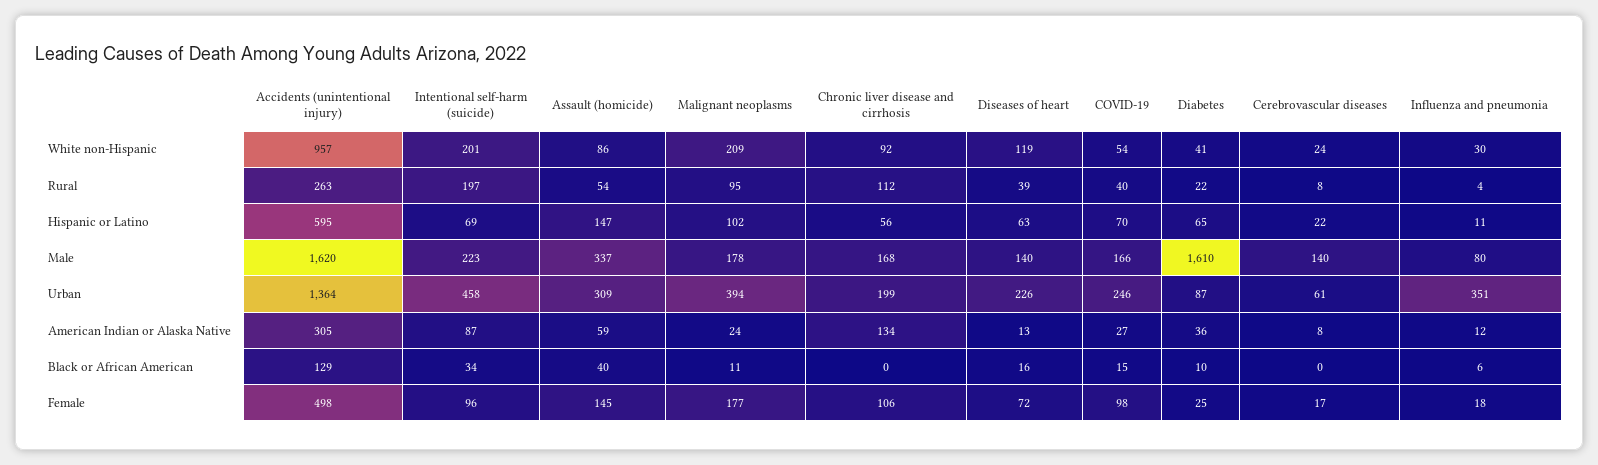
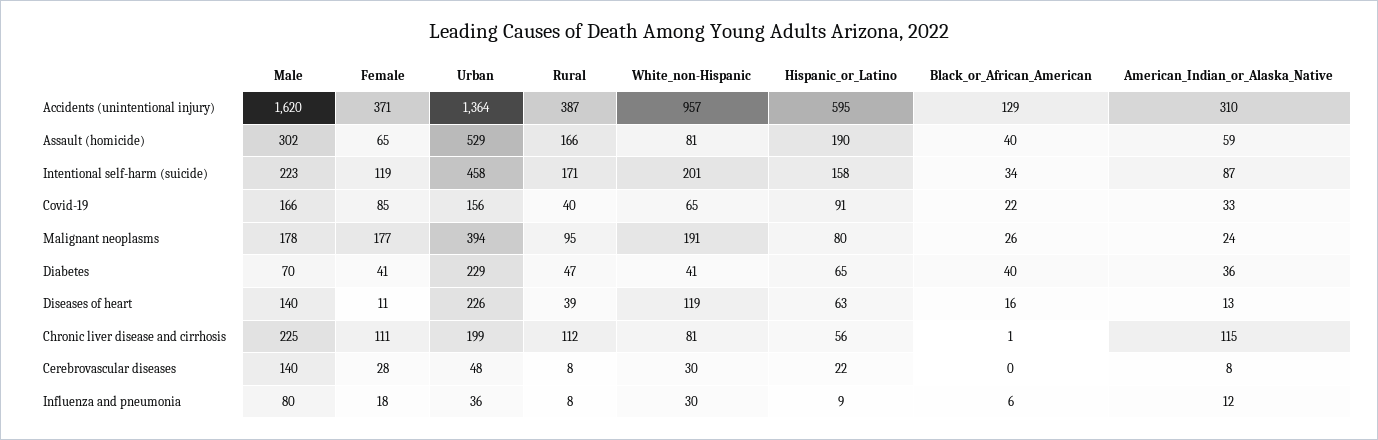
  {
    "Accidents (unintentional injury)": {
      "White non-Hispanic": 957,
-     "Rural": 263,
+     "Rural": 387,
      "Hispanic or Latino": 595,
      "Male": 1620,
      "Urban": 1364,
-     "American Indian or Alaska Native": 305,
+     "American Indian or Alaska Native": 310,
      "Black or African American": 129,
-     "Female": 498
+     "Female": 371
    },
    "Intentional self-harm (suicide)": {
      "White non-Hispanic": 201,
-     "Rural": 197,
+     "Rural": 171,
-     "Hispanic or Latino": 69,
+     "Hispanic or Latino": 158,
      "Male": 223,
      "Urban": 458,
      "American Indian or Alaska Native": 87,
      "Black or African American": 34,
-     "Female": 96
+     "Female": 119
    },
    "Assault (homicide)": {
-     "White non-Hispanic": 86,
+     "White non-Hispanic": 81,
-     "Rural": 54,
+     "Rural": 166,
-     "Hispanic or Latino": 147,
+     "Hispanic or Latino": 190,
-     "Male": 337,
+     "Male": 302,
-     "Urban": 309,
+     "Urban": 529,
      "American Indian or Alaska Native": 59,
      "Black or African American": 40,
-     "Female": 145
+     "Female": 65
    },
    "Malignant neoplasms": {
-     "White non-Hispanic": 209,
+     "White non-Hispanic": 191,
      "Rural": 95,
-     "Hispanic or Latino": 102,
+     "Hispanic or Latino": 80,
      "Male": 178,
      "Urban": 394,
      "American Indian or Alaska Native": 24,
-     "Black or African American": 11,
+     "Black or African American": 26,
      "Female": 177
    },
    "Chronic liver disease and cirrhosis": {
-     "White non-Hispanic": 92,
+     "White non-Hispanic": 81,
      "Rural": 112,
      "Hispanic or Latino": 56,
-     "Male": 168,
+     "Male": 225,
      "Urban": 199,
-     "American Indian or Alaska Native": 134,
+     "American Indian or Alaska Native": 115,
-     "Black or African American": 0,
+     "Black or African American": 1,
-     "Female": 106
+     "Female": 111
    },
    "Diseases of heart": {
      "White non-Hispanic": 119,
      "Rural": 39,
      "Hispanic or Latino": 63,
      "Male": 140,
      "Urban": 226,
      "American Indian or Alaska Native": 13,
      "Black or African American": 16,
-     "Female": 72
+     "Female": 11
    },
    "COVID-19": {
-     "White non-Hispanic": 54,
+     "White non-Hispanic": 65,
      "Rural": 40,
-     "Hispanic or Latino": 70,
+     "Hispanic or Latino": 91,
      "Male": 166,
-     "Urban": 246,
+     "Urban": 156,
-     "American Indian or Alaska Native": 27,
+     "American Indian or Alaska Native": 33,
-     "Black or African American": 15,
+     "Black or African American": 22,
-     "Female": 98
+     "Female": 85
    },
    "Diabetes": {
      "White non-Hispanic": 41,
-     "Rural": 22,
+     "Rural": 47,
      "Hispanic or Latino": 65,
-     "Male": 1610,
+     "Male": 70,
-     "Urban": 87,
+     "Urban": 229,
      "American Indian or Alaska Native": 36,
-     "Black or African American": 10,
+     "Black or African American": 40,
-     "Female": 25
+     "Female": 41
    },
    "Cerebrovascular diseases": {
-     "White non-Hispanic": 24,
+     "White non-Hispanic": 30,
      "Rural": 8,
      "Hispanic or Latino": 22,
      "Male": 140,
-     "Urban": 61,
+     "Urban": 48,
      "American Indian or Alaska Native": 8,
      "Black or African American": 0,
-     "Female": 17
+     "Female": 28
    },
    "Influenza and pneumonia": {
      "White non-Hispanic": 30,
-     "Rural": 4,
+     "Rural": 8,
-     "Hispanic or Latino": 11,
+     "Hispanic or Latino": 9,
      "Male": 80,
-     "Urban": 351,
+     "Urban": 36,
      "American Indian or Alaska Native": 12,
      "Black or African American": 6,
      "Female": 18
    }
  }

